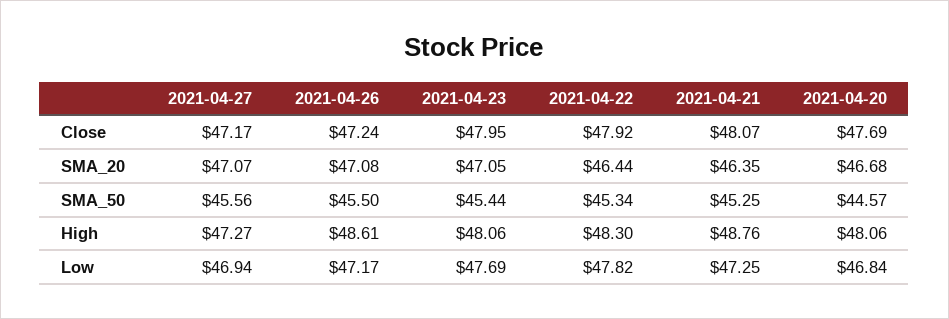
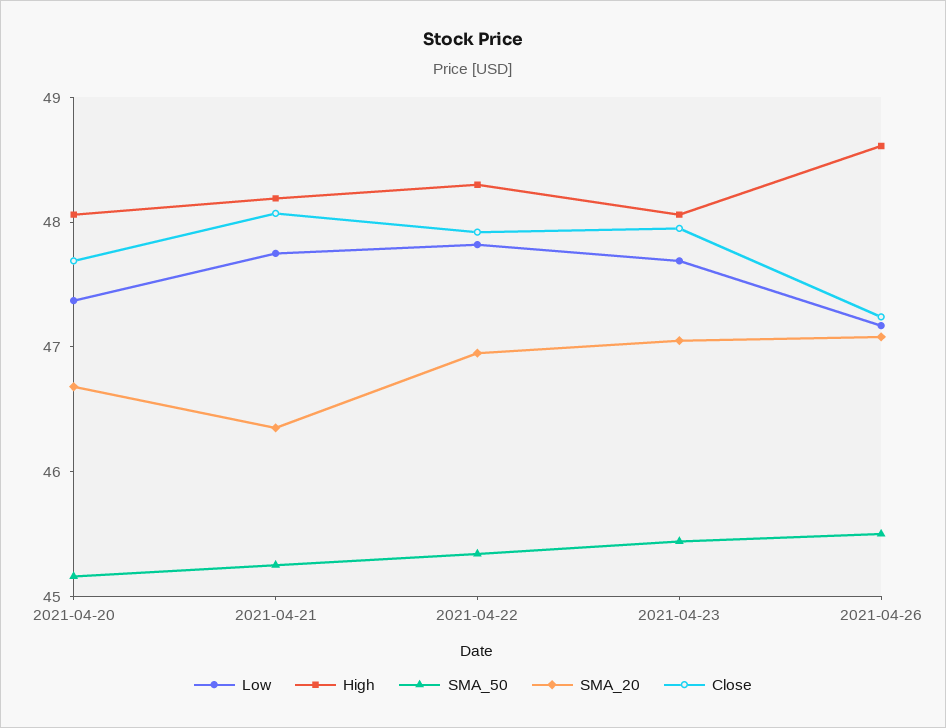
  {
    "Close": {
-     "2021-04-27": 47.17,
      "2021-04-26": 47.24,
      "2021-04-23": 47.95,
      "2021-04-22": 47.92,
      "2021-04-21": 48.07,
      "2021-04-20": 47.69
    },
    "SMA_20": {
-     "2021-04-27": 47.07,
      "2021-04-26": 47.08,
      "2021-04-23": 47.05,
-     "2021-04-22": 46.44,
+     "2021-04-22": 47,
      "2021-04-21": 46.35,
      "2021-04-20": 46.68
    },
    "SMA_50": {
-     "2021-04-27": 45.56,
      "2021-04-26": 45.5,
      "2021-04-23": 45.44,
      "2021-04-22": 45.34,
      "2021-04-21": 45.25,
-     "2021-04-20": 44.57
+     "2021-04-20": 45.2
    },
    "High": {
-     "2021-04-27": 47.27,
      "2021-04-26": 48.61,
      "2021-04-23": 48.06,
      "2021-04-22": 48.3,
-     "2021-04-21": 48.76,
+     "2021-04-21": 48.2,
      "2021-04-20": 48.06
    },
    "Low": {
-     "2021-04-27": 46.94,
      "2021-04-26": 47.17,
      "2021-04-23": 47.69,
      "2021-04-22": 47.82,
-     "2021-04-21": 47.25,
+     "2021-04-21": 47.8,
-     "2021-04-20": 46.84
+     "2021-04-20": 47.4
    }
  }

